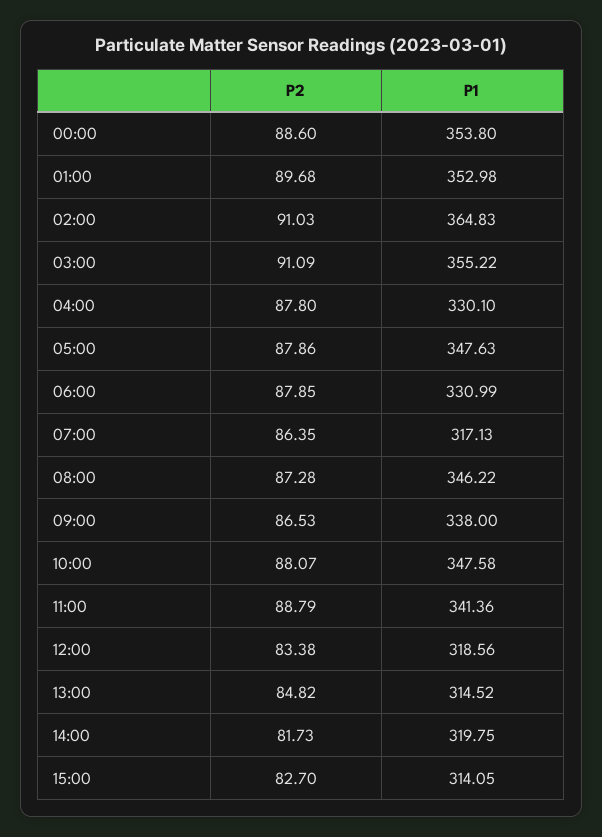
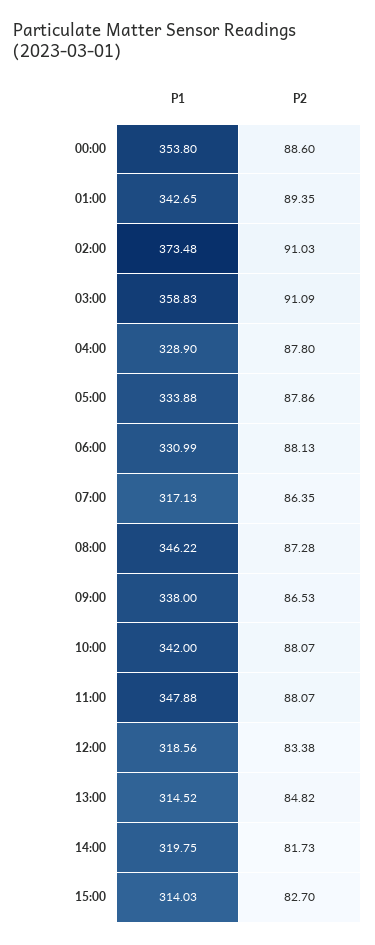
  {
    "P2": {
      "00:00": 88.6,
-     "01:00": 89.68,
+     "01:00": 89.35,
      "02:00": 91.03,
      "03:00": 91.09,
      "04:00": 87.8,
      "05:00": 87.86,
-     "06:00": 87.85,
+     "06:00": 88.13,
      "07:00": 86.35,
      "08:00": 87.28,
      "09:00": 86.53,
      "10:00": 88.07,
-     "11:00": 88.79,
+     "11:00": 88.07,
      "12:00": 83.38,
      "13:00": 84.82,
      "14:00": 81.73,
      "15:00": 82.7
    },
    "P1": {
      "00:00": 353.8,
-     "01:00": 352.98,
+     "01:00": 342.65,
-     "02:00": 364.83,
+     "02:00": 373.48,
-     "03:00": 355.22,
+     "03:00": 358.83,
-     "04:00": 330.1,
+     "04:00": 328.9,
-     "05:00": 347.63,
+     "05:00": 333.88,
      "06:00": 330.99,
      "07:00": 317.13,
      "08:00": 346.22,
      "09:00": 338,
-     "10:00": 347.58,
+     "10:00": 342,
-     "11:00": 341.36,
+     "11:00": 347.88,
      "12:00": 318.56,
      "13:00": 314.52,
      "14:00": 319.75,
-     "15:00": 314.05
+     "15:00": 314.03
    }
  }

